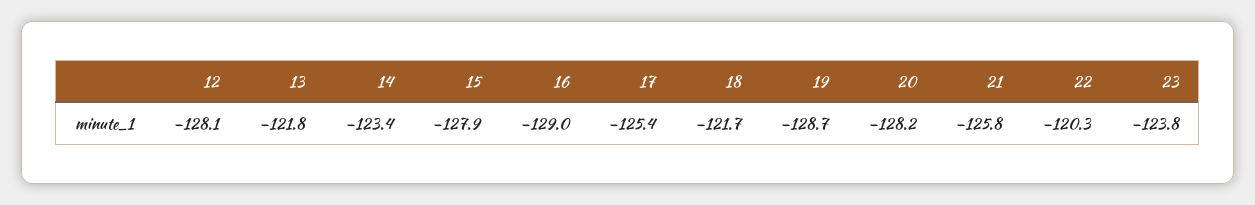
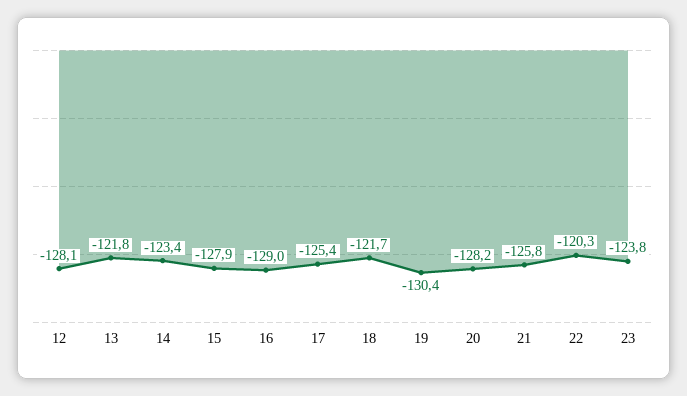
  {
    "12": -128.1,
    "13": -121.8,
    "14": -123.4,
    "15": -127.9,
    "16": -129,
    "17": -125.4,
    "18": -121.7,
-   "19": -128.7,
+   "19": -130.4,
    "20": -128.2,
    "21": -125.8,
    "22": -120.3,
    "23": -123.8
  }

